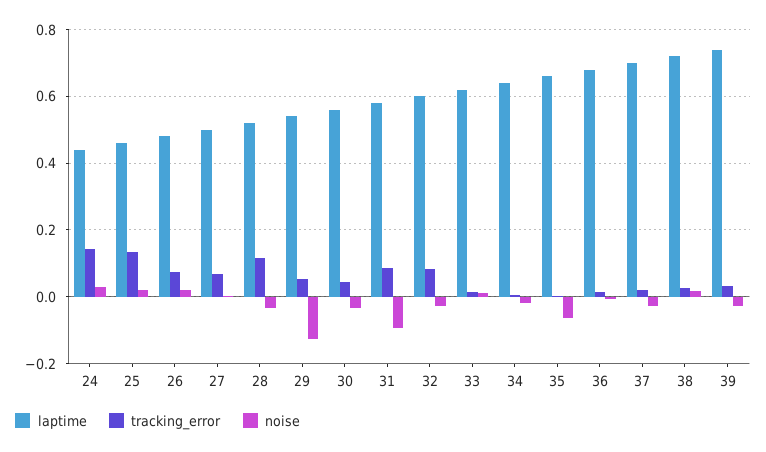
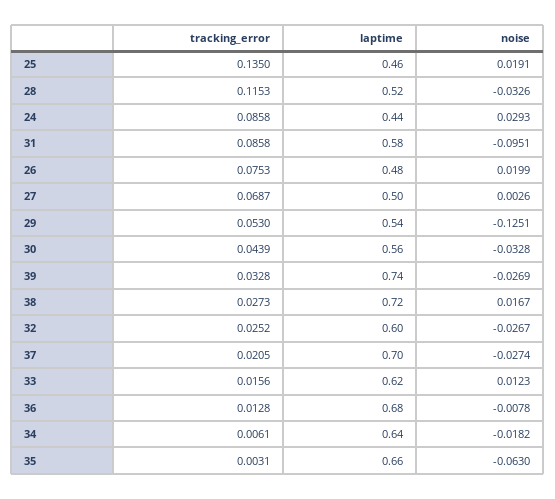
  {
    "laptime": {
      "24": 0.44,
      "25": 0.46,
      "26": 0.48,
      "27": 0.5,
      "28": 0.52,
      "29": 0.54,
      "30": 0.56,
      "31": 0.58,
      "32": 0.6,
      "33": 0.62,
      "34": 0.64,
      "35": 0.66,
      "36": 0.68,
      "37": 0.7,
      "38": 0.72,
      "39": 0.74
    },
    "tracking_error": {
-     "24": 0.14,
+     "24": 0.0858,
      "25": 0.135,
      "26": 0.0753,
      "27": 0.0687,
      "28": 0.1153,
      "29": 0.053,
      "30": 0.0439,
      "31": 0.0858,
-     "32": 0.08,
+     "32": 0.0252,
      "33": 0.0156,
      "34": 0.0061,
      "35": 0.0031,
      "36": 0.0128,
      "37": 0.0205,
      "38": 0.0273,
      "39": 0.0328
    },
    "noise": {
      "24": 0.0293,
      "25": 0.0191,
      "26": 0.0199,
      "27": 0.0026,
      "28": -0.0326,
      "29": -0.1251,
      "30": -0.0328,
      "31": -0.0951,
      "32": -0.0267,
      "33": 0.0123,
      "34": -0.0182,
      "35": -0.063,
      "36": -0.0078,
      "37": -0.0274,
      "38": 0.0167,
      "39": -0.0269
    }
  }

